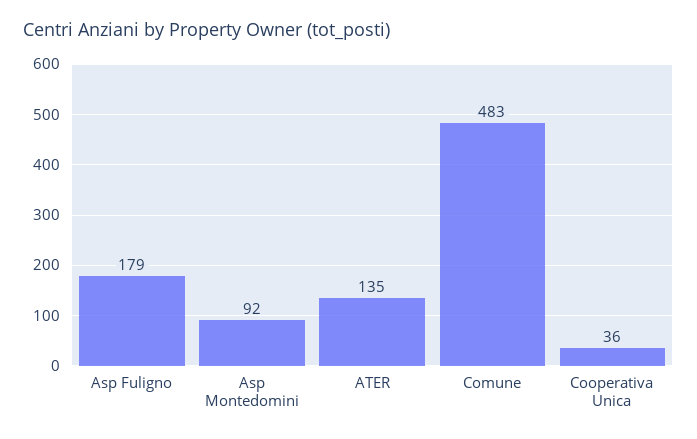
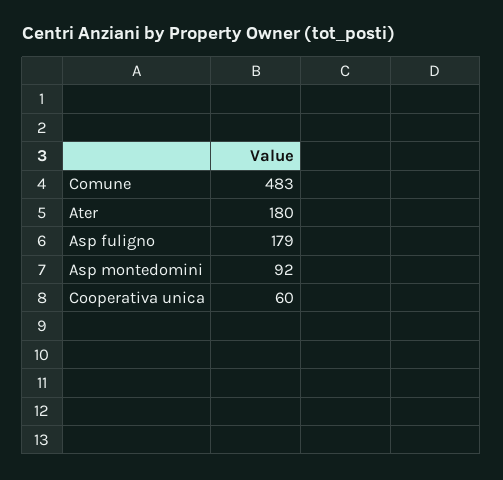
  {
    "Asp Fuligno": 179,
    "Asp Montedomini": 92,
-   "ATER": 135,
+   "ATER": 180,
    "Comune": 483,
-   "Cooperativa Unica": 36
+   "Cooperativa Unica": 60
  }

